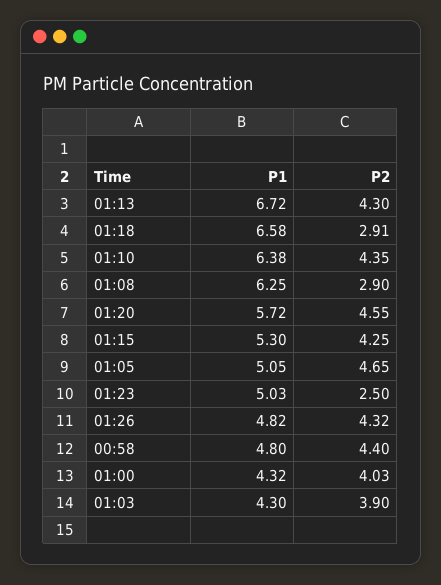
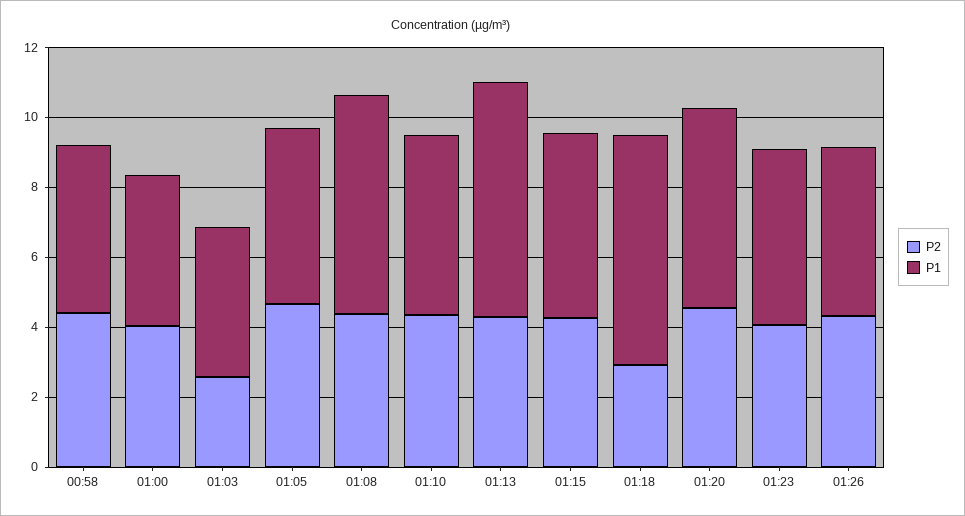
  {
    "P1": {
      "01:13": 6.72,
      "01:18": 6.58,
-     "01:10": 6.38,
+     "01:10": 5,
      "01:08": 6.25,
      "01:20": 5.72,
      "01:15": 5.3,
      "01:05": 5.05,
      "01:23": 5.03,
      "01:26": 4.82,
      "00:58": 4.8,
      "01:00": 4.32,
      "01:03": 4.3
    },
    "P2": {
      "01:13": 4.3,
      "01:18": 2.91,
      "01:10": 4.35,
-     "01:08": 2.9,
+     "01:08": 4.5,
      "01:20": 4.55,
      "01:15": 4.25,
      "01:05": 4.65,
-     "01:23": 2.5,
+     "01:23": 4,
      "01:26": 4.32,
      "00:58": 4.4,
      "01:00": 4.03,
-     "01:03": 3.9
+     "01:03": 2.5
    }
  }

